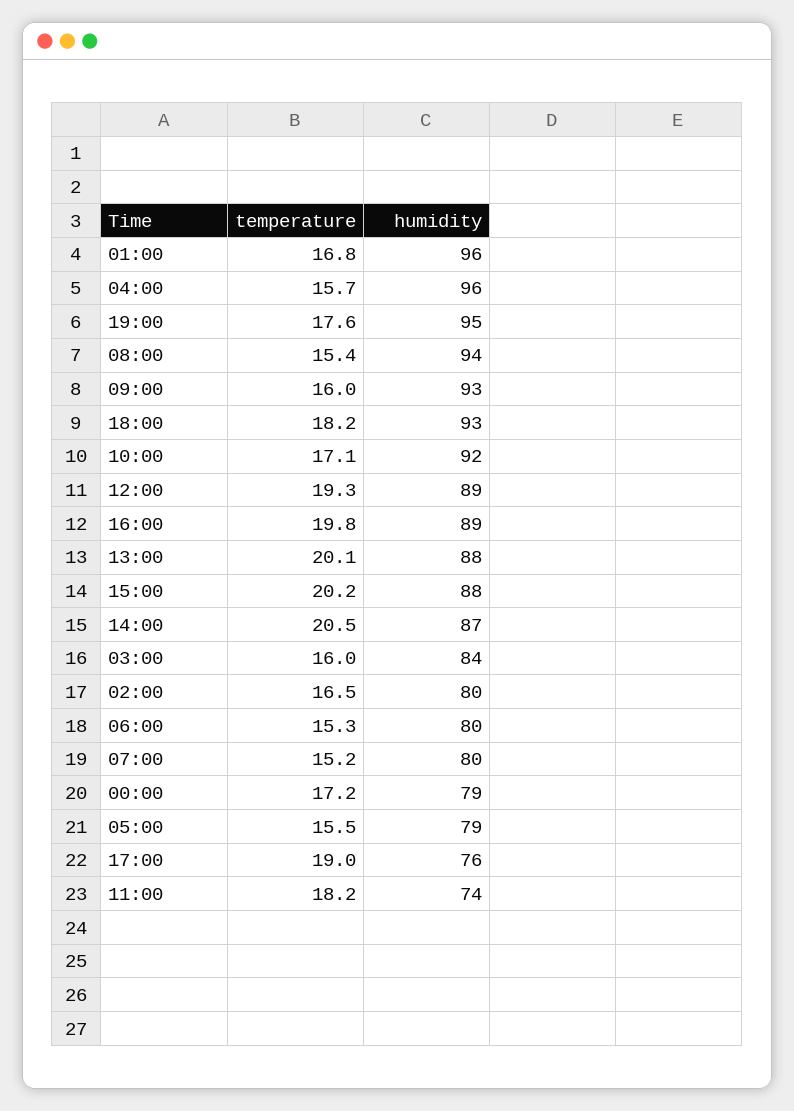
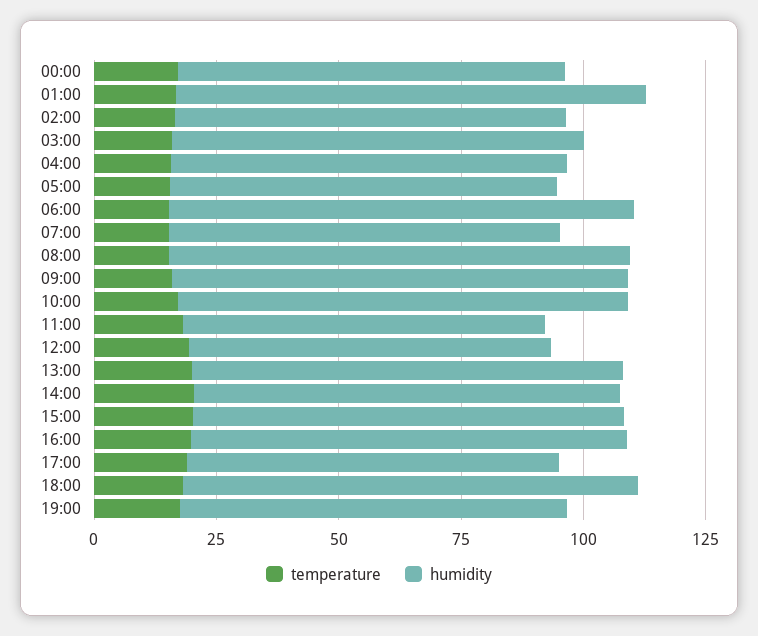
  {
    "temperature": {
      "01:00": 16.8,
      "04:00": 15.7,
      "19:00": 17.6,
      "08:00": 15.4,
      "09:00": 16,
      "18:00": 18.2,
      "10:00": 17.1,
      "12:00": 19.3,
      "16:00": 19.8,
      "13:00": 20.1,
      "15:00": 20.2,
      "14:00": 20.5,
      "03:00": 16,
      "02:00": 16.5,
      "06:00": 15.3,
      "07:00": 15.2,
      "00:00": 17.2,
      "05:00": 15.5,
      "17:00": 19,
      "11:00": 18.2
    },
    "humidity": {
      "01:00": 96,
-     "04:00": 96,
+     "04:00": 80,
-     "19:00": 95,
+     "19:00": 80,
      "08:00": 94,
      "09:00": 93,
      "18:00": 93,
      "10:00": 92,
-     "12:00": 89,
+     "12:00": 75,
      "16:00": 89,
      "13:00": 88,
      "15:00": 88,
      "14:00": 87,
      "03:00": 84,
      "02:00": 80,
-     "06:00": 80,
+     "06:00": 95,
      "07:00": 80,
      "00:00": 79,
      "05:00": 79,
      "17:00": 76,
      "11:00": 74
    }
  }

